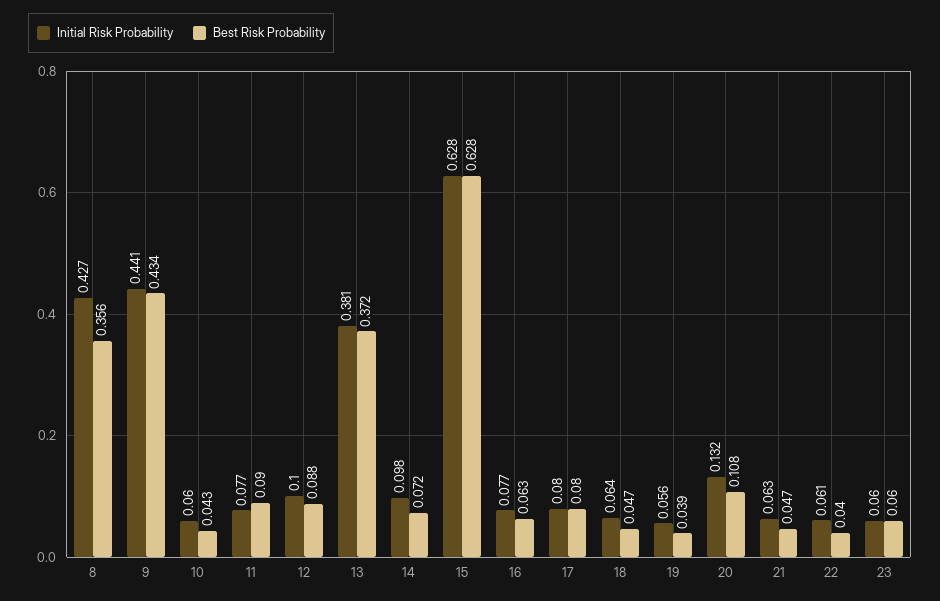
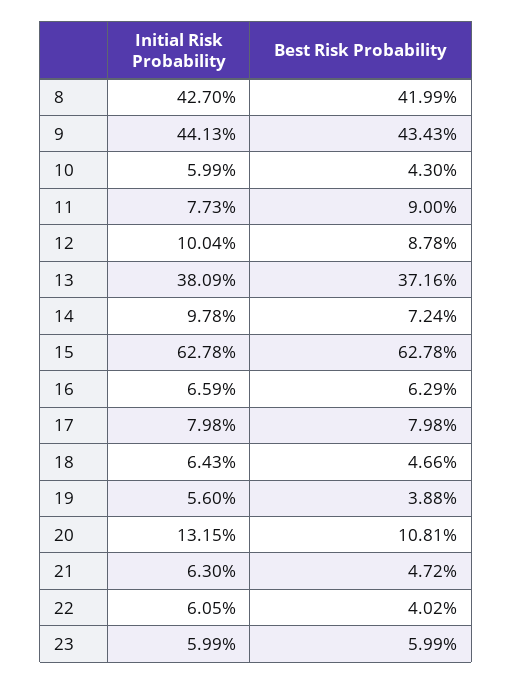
  {
    "Initial Risk Probability": {
      "8": 0.427,
      "9": 0.4413,
      "10": 0.0599,
      "11": 0.0773,
      "12": 0.1004,
      "13": 0.3809,
      "14": 0.0978,
      "15": 0.6278,
-     "16": 0.077,
+     "16": 0.0659,
      "17": 0.0798,
      "18": 0.0643,
      "19": 0.056,
      "20": 0.1315,
      "21": 0.063,
      "22": 0.0605,
      "23": 0.0599
    },
    "Best Risk Probability": {
-     "8": 0.356,
+     "8": 0.4199,
      "9": 0.4343,
      "10": 0.043,
      "11": 0.09,
      "12": 0.0878,
      "13": 0.3716,
      "14": 0.0724,
      "15": 0.6278,
      "16": 0.0629,
      "17": 0.0798,
      "18": 0.0466,
      "19": 0.0388,
      "20": 0.1081,
      "21": 0.0472,
      "22": 0.0402,
      "23": 0.0599
    }
  }

